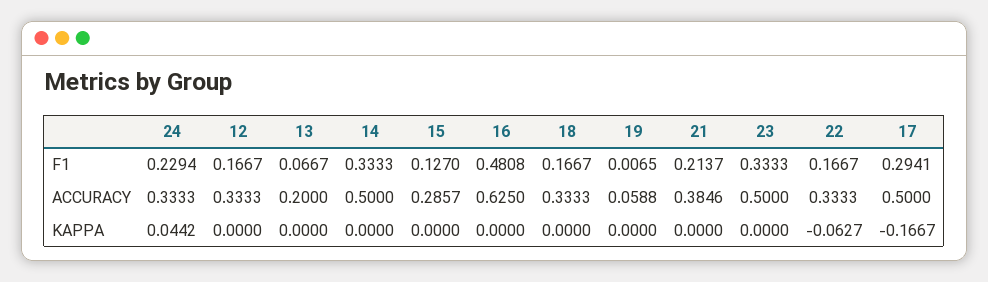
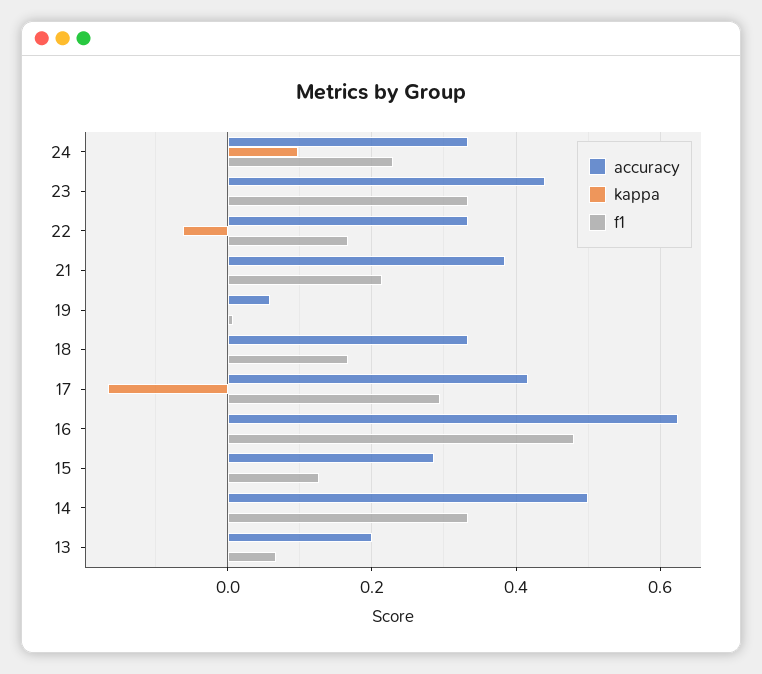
  {
    "F1": {
      "24": 0.2294,
-     "12": 0.1667,
      "13": 0.0667,
      "14": 0.3333,
      "15": 0.127,
      "16": 0.4808,
      "18": 0.1667,
      "19": 0.0065,
      "21": 0.2137,
      "23": 0.3333,
      "22": 0.1667,
      "17": 0.2941
    },
    "ACCURACY": {
      "24": 0.3333,
-     "12": 0.3333,
      "13": 0.2,
      "14": 0.5,
      "15": 0.2857,
      "16": 0.625,
      "18": 0.3333,
      "19": 0.0588,
      "21": 0.3846,
-     "23": 0.5,
+     "23": 0.44,
      "22": 0.3333,
-     "17": 0.5
+     "17": 0.42
    },
    "KAPPA": {
-     "24": 0.0442,
+     "24": 0.1,
-     "12": 0,
      "13": 0,
      "14": 0,
      "15": 0,
      "16": 0,
      "18": 0,
      "19": 0,
      "21": 0,
      "23": 0,
      "22": -0.0627,
      "17": -0.1667
    }
  }

